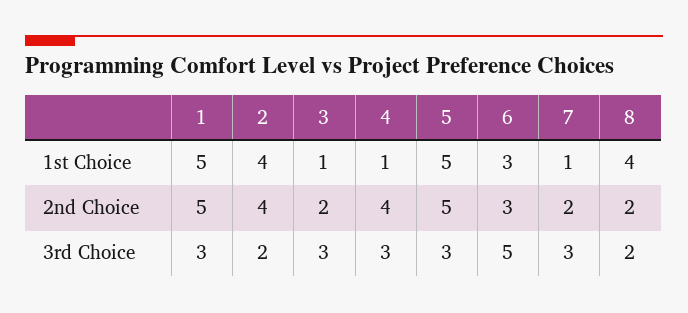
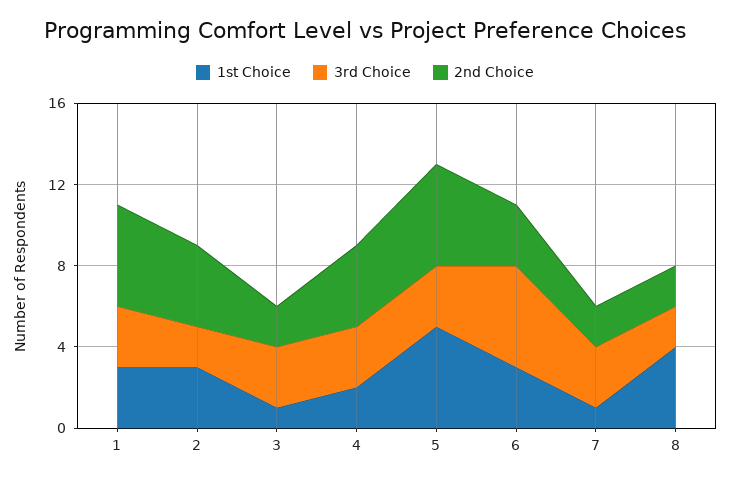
  {
    "1st Choice": {
-     "1": 5,
+     "1": 3,
-     "2": 4,
+     "2": 3,
      "3": 1,
-     "4": 1,
+     "4": 2,
      "5": 5,
      "6": 3,
      "7": 1,
      "8": 4
    },
    "2nd Choice": {
      "1": 5,
      "2": 4,
      "3": 2,
      "4": 4,
      "5": 5,
      "6": 3,
      "7": 2,
      "8": 2
    },
    "3rd Choice": {
      "1": 3,
      "2": 2,
      "3": 3,
      "4": 3,
      "5": 3,
      "6": 5,
      "7": 3,
      "8": 2
    }
  }

